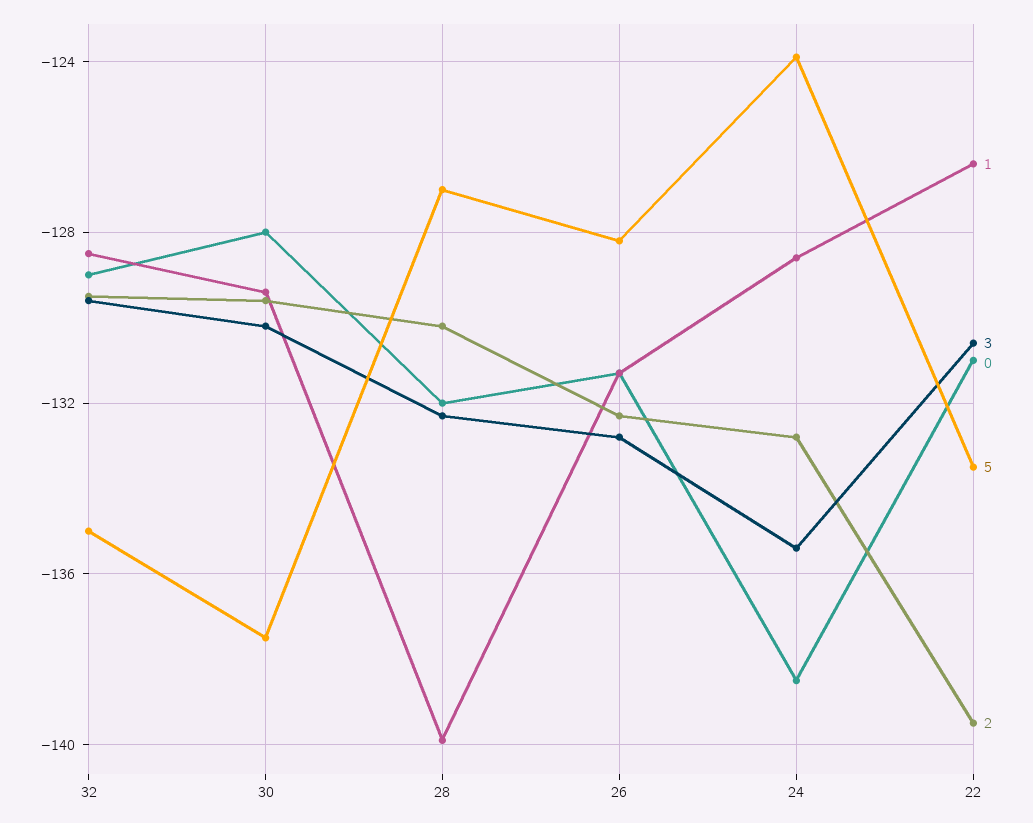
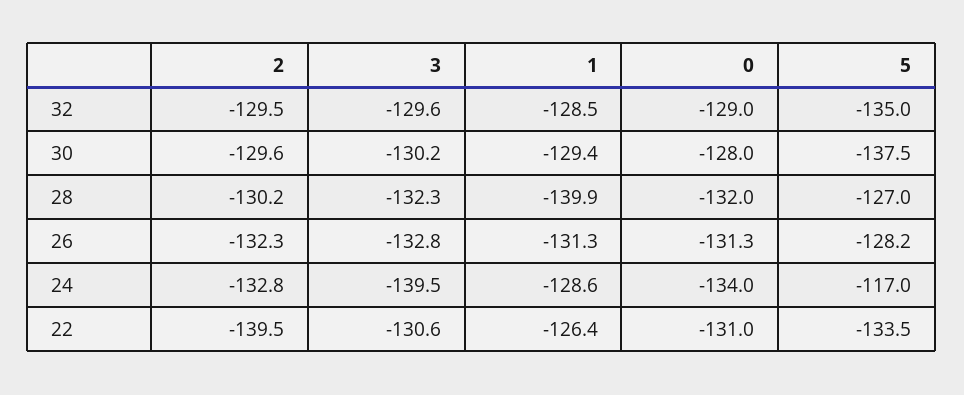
  {
    "1": {
      "32": -128.5,
      "30": -129.4,
      "28": -139.9,
      "26": -131.3,
      "24": -128.6,
      "22": -126.4
    },
    "3": {
      "32": -129.6,
      "30": -130.2,
      "28": -132.3,
      "26": -132.8,
-     "24": -135.5,
+     "24": -139.5,
      "22": -130.6
    },
    "0": {
      "32": -129,
      "30": -128,
      "28": -132,
      "26": -131.3,
-     "24": -138.5,
+     "24": -134,
      "22": -131
    },
    "5": {
      "32": -135,
      "30": -137.5,
      "28": -127,
      "26": -128.2,
-     "24": -124,
+     "24": -117,
      "22": -133.5
    },
    "2": {
      "32": -129.5,
      "30": -129.6,
      "28": -130.2,
      "26": -132.3,
      "24": -132.8,
      "22": -139.5
    }
  }

